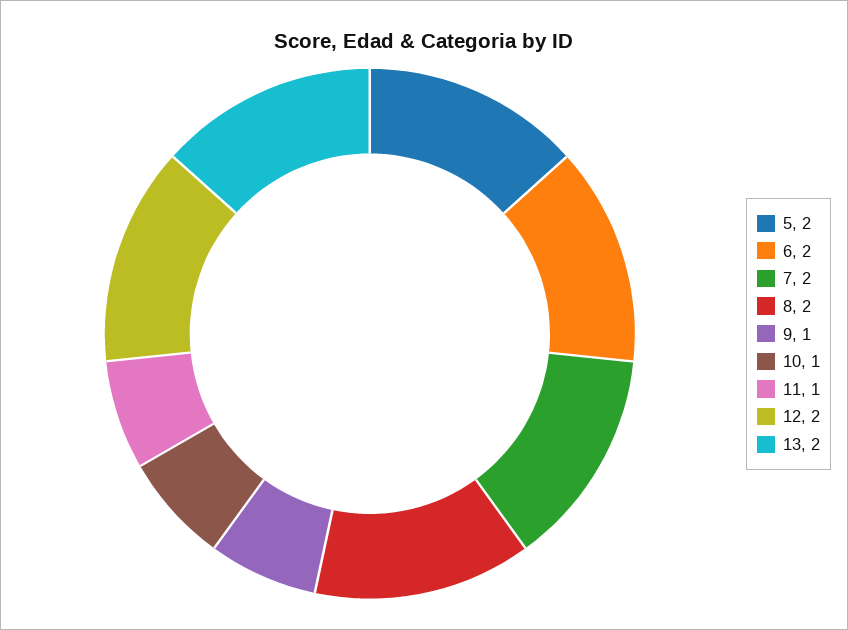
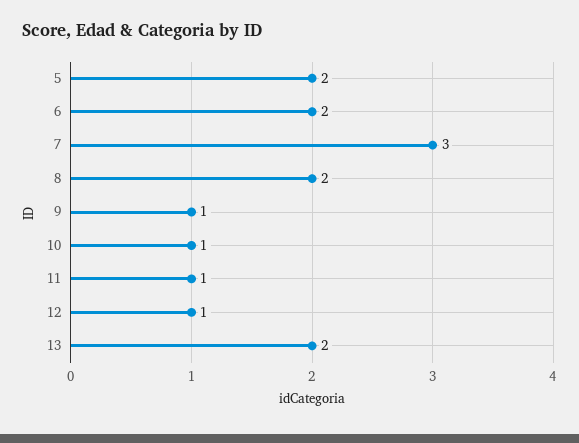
  {
    "5": 2,
    "6": 2,
-   "7": 2,
+   "7": 3,
    "8": 2,
    "9": 1,
    "10": 1,
    "11": 1,
-   "12": 2,
+   "12": 1,
    "13": 2
  }

